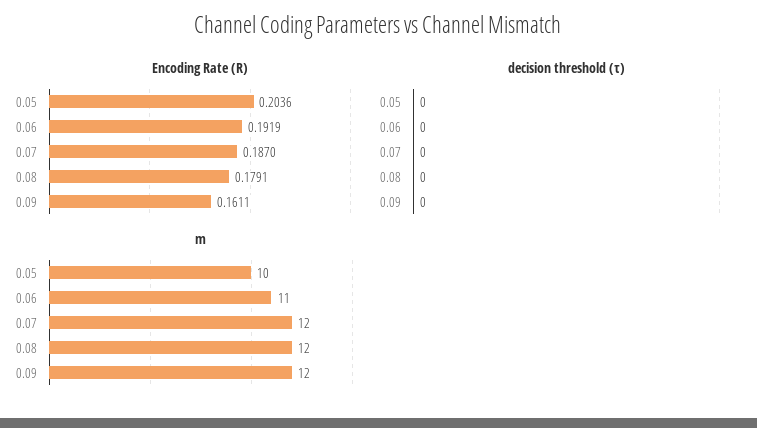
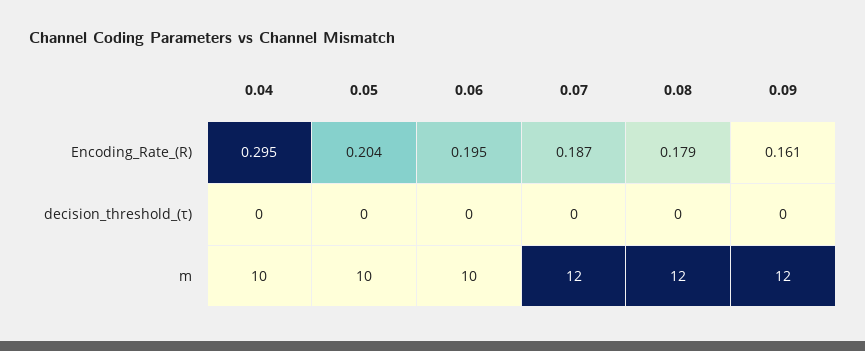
  {
    "Encoding Rate (R)": {
      "0.05": 0.2036,
-     "0.06": 0.1919,
+     "0.06": 0.195,
      "0.07": 0.187,
      "0.08": 0.1791,
-     "0.09": 0.1611
+     "0.09": 0.1611,
+     "0.04": 0.295
    },
    "decision threshold (τ)": {
      "0.05": 0,
      "0.06": 0,
      "0.07": 0,
      "0.08": 0,
-     "0.09": 0
+     "0.09": 0,
+     "0.04": 0
    },
    "m": {
      "0.05": 10,
-     "0.06": 11,
+     "0.06": 10,
      "0.07": 12,
      "0.08": 12,
-     "0.09": 12
+     "0.09": 12,
+     "0.04": 10
    }
  }

